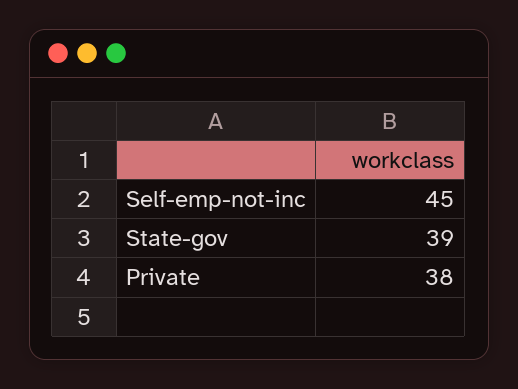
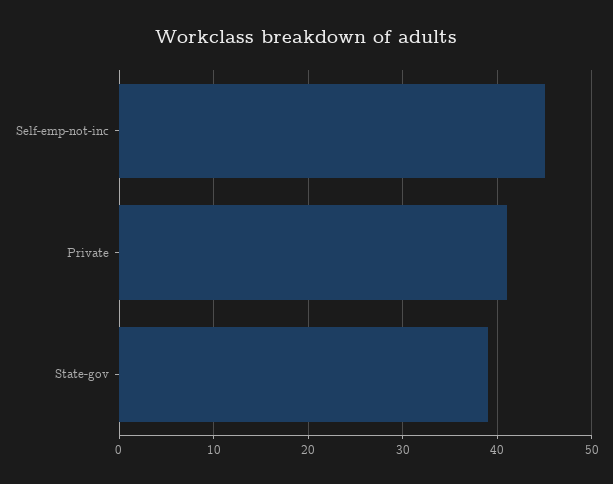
  {
    "Self-emp-not-inc": 45,
    "State-gov": 39,
-   "Private": 38
+   "Private": 41
  }

